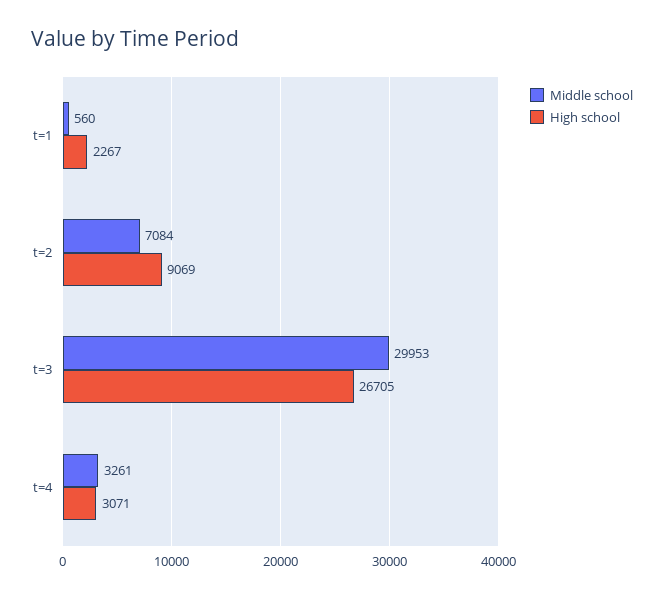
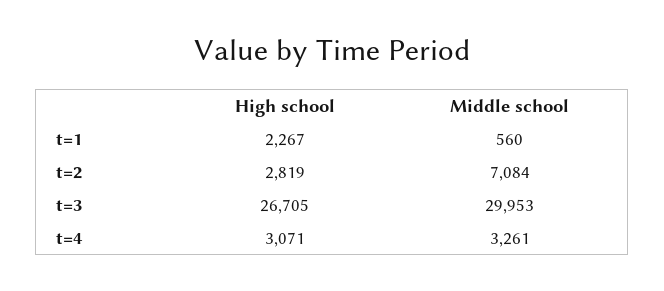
  {
    "Middle school": {
      "t=1": 560,
      "t=2": 7084,
      "t=3": 29953,
      "t=4": 3261
    },
    "High school": {
      "t=1": 2267,
-     "t=2": 9069,
+     "t=2": 2819,
      "t=3": 26705,
      "t=4": 3071
    }
  }

